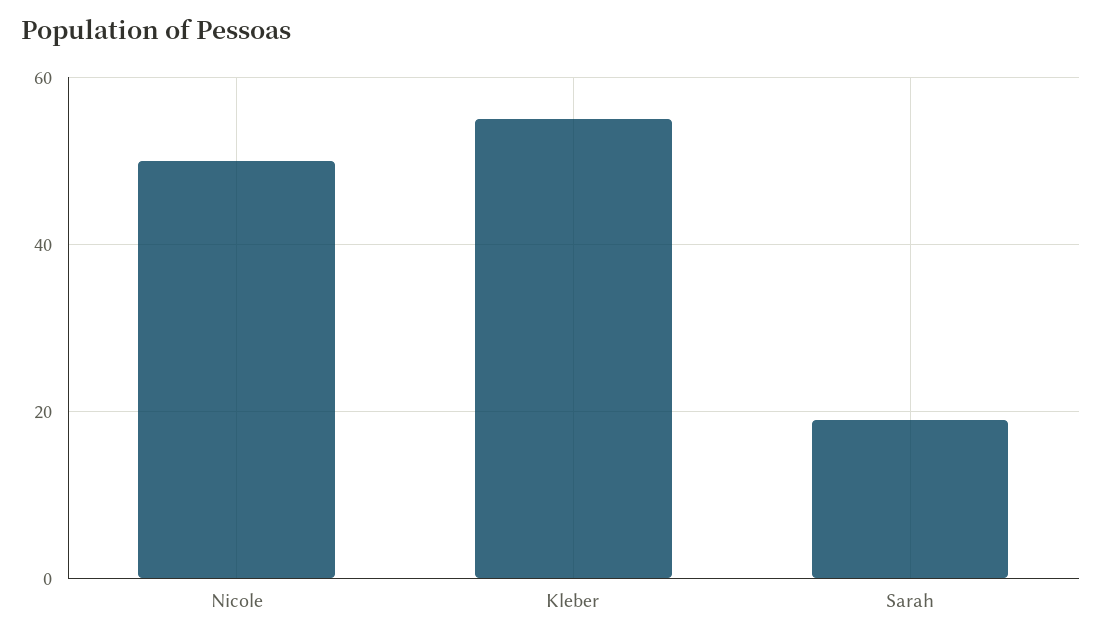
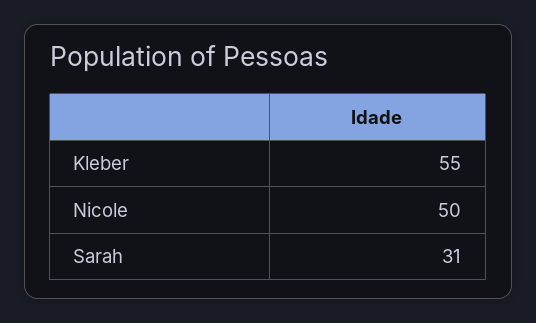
  {
    "Nicole": 50,
    "Kleber": 55,
-   "Sarah": 20
+   "Sarah": 31
  }

